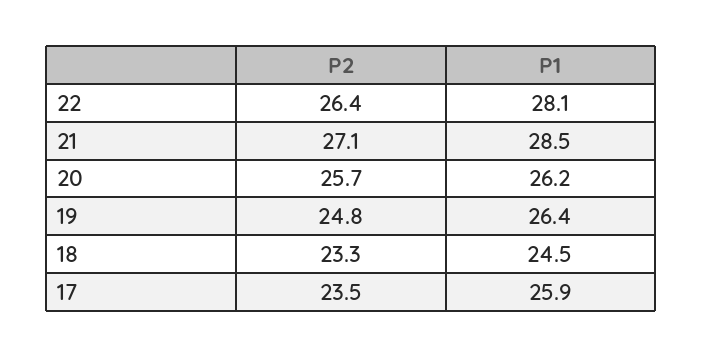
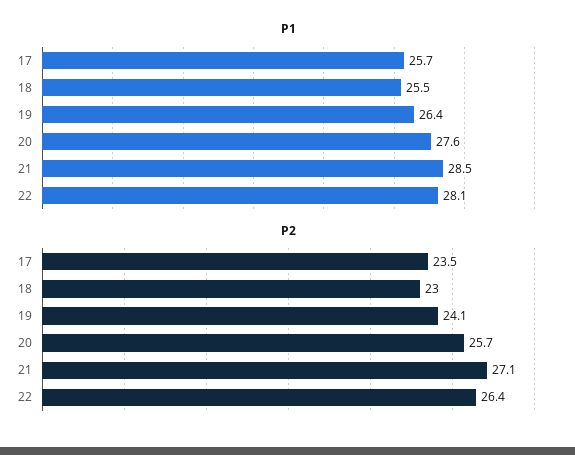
  {
    "P2": {
      "22": 26.4,
      "21": 27.1,
      "20": 25.7,
-     "19": 24.8,
+     "19": 24.1,
-     "18": 23.3,
+     "18": 23,
      "17": 23.5
    },
    "P1": {
      "22": 28.1,
      "21": 28.5,
-     "20": 26.2,
+     "20": 27.6,
      "19": 26.4,
-     "18": 24.5,
+     "18": 25.5,
-     "17": 25.9
+     "17": 25.7
    }
  }

